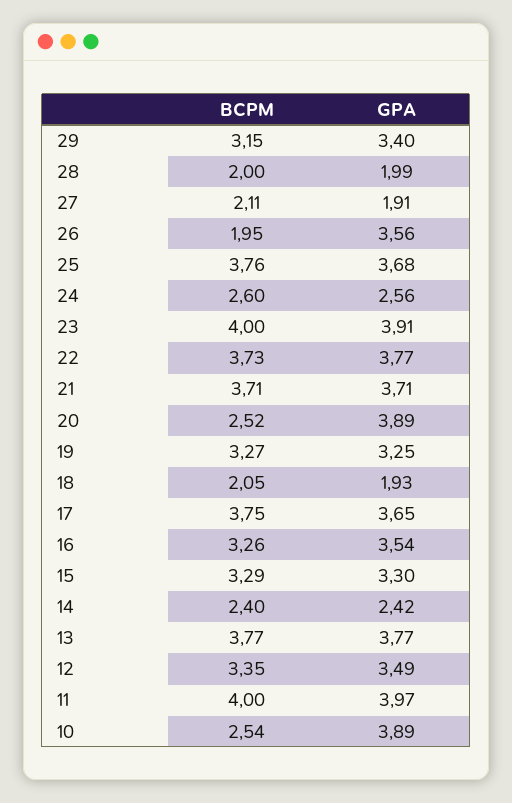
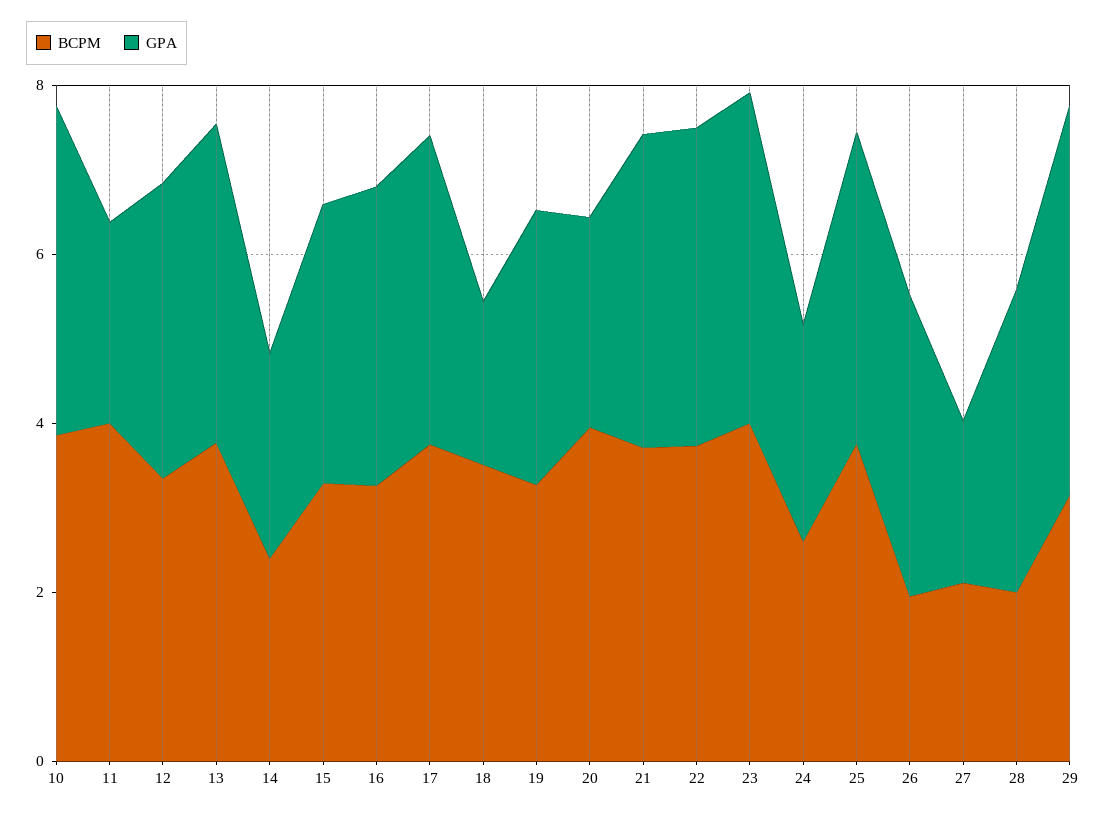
  {
    "BCPM": {
      "29": 3.15,
      "28": 2,
      "27": 2.11,
      "26": 1.95,
      "25": 3.76,
      "24": 2.6,
      "23": 4,
      "22": 3.73,
      "21": 3.71,
-     "20": 2.52,
+     "20": 4,
      "19": 3.27,
-     "18": 2.05,
+     "18": 3.5,
      "17": 3.75,
      "16": 3.26,
      "15": 3.29,
      "14": 2.4,
      "13": 3.77,
      "12": 3.35,
      "11": 4,
-     "10": 2.54
+     "10": 4
    },
    "GPA": {
-     "29": 3.4,
+     "29": 4.5,
-     "28": 1.99,
+     "28": 3.5,
      "27": 1.91,
      "26": 3.56,
      "25": 3.68,
      "24": 2.56,
      "23": 3.91,
      "22": 3.77,
      "21": 3.71,
-     "20": 3.89,
+     "20": 2.5,
      "19": 3.25,
      "18": 1.93,
      "17": 3.65,
      "16": 3.54,
      "15": 3.3,
      "14": 2.42,
      "13": 3.77,
      "12": 3.49,
-     "11": 3.97,
+     "11": 2.5,
      "10": 3.89
    }
  }

